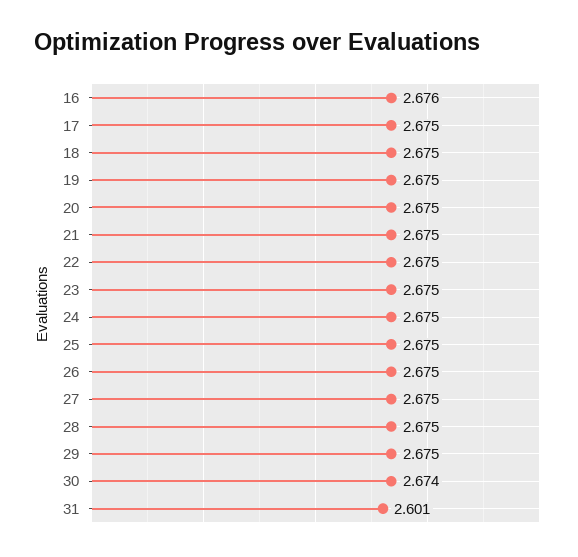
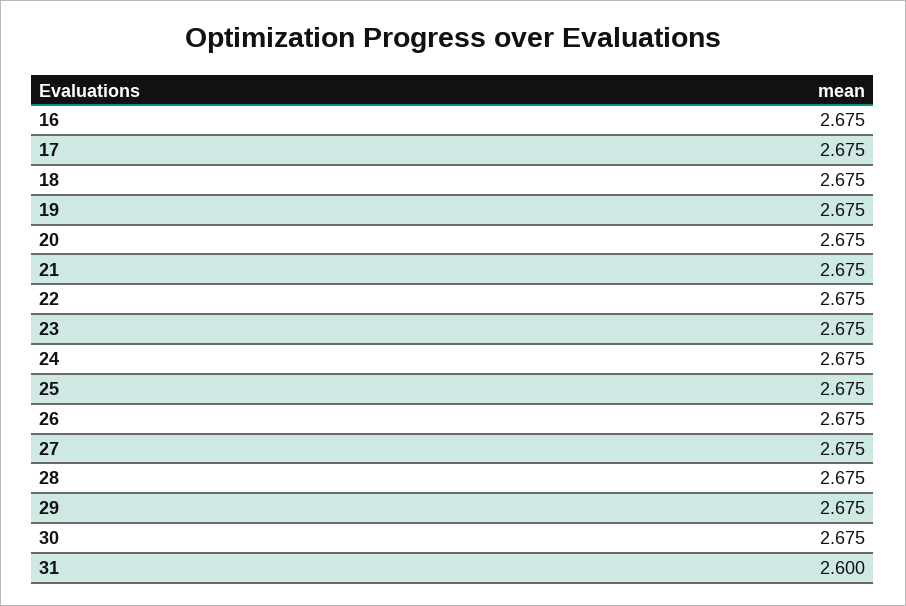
  {
-   "16": 2.676,
+   "16": 2.675,
    "17": 2.675,
    "18": 2.675,
    "19": 2.675,
    "20": 2.675,
    "21": 2.675,
    "22": 2.675,
    "23": 2.675,
    "24": 2.675,
    "25": 2.675,
    "26": 2.675,
    "27": 2.675,
    "28": 2.675,
    "29": 2.675,
-   "30": 2.674,
+   "30": 2.675,
-   "31": 2.601
+   "31": 2.6
  }

